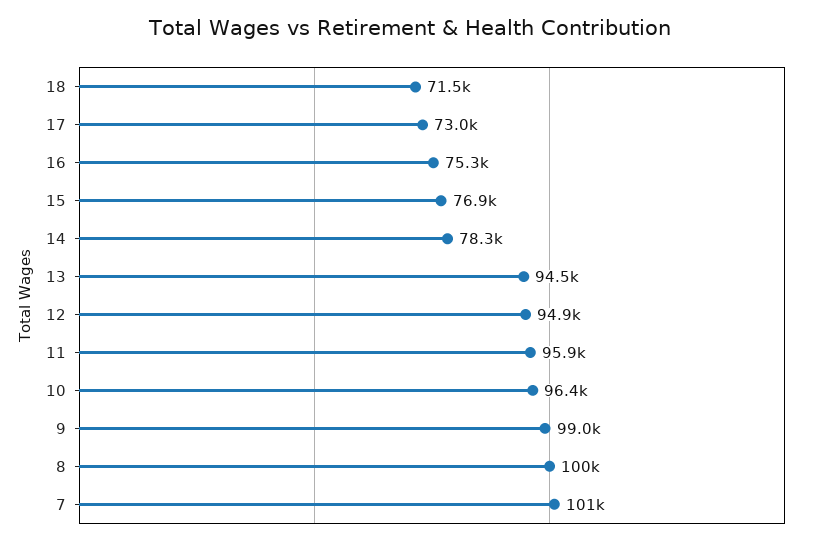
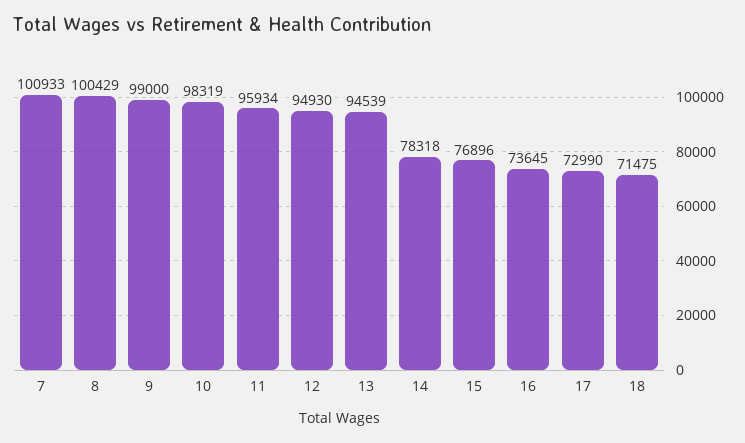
  {
    "18": 71475,
    "17": 72990,
-   "16": 75300,
+   "16": 73645,
    "15": 76896,
    "14": 78318,
    "13": 94539,
    "12": 94930,
    "11": 95934,
-   "10": 96400,
+   "10": 98319,
    "9": 99000,
    "8": 100429,
    "7": 100933
  }

